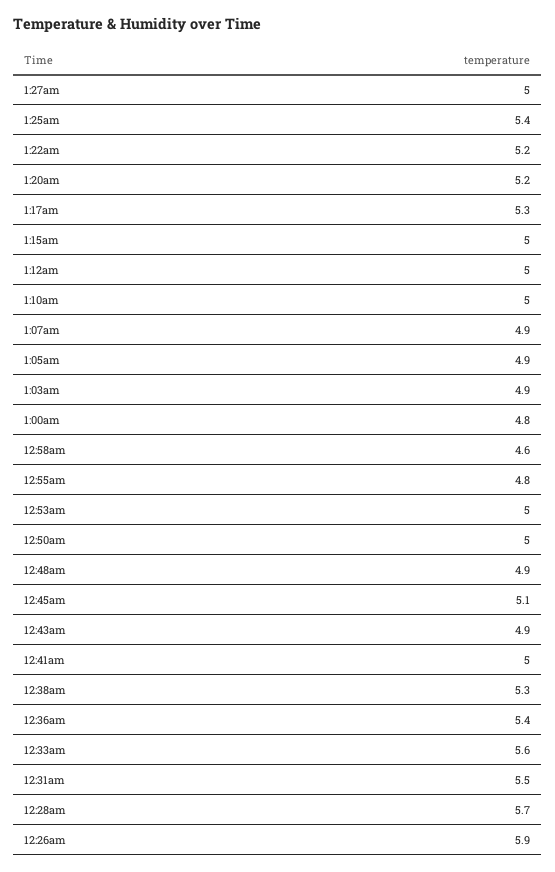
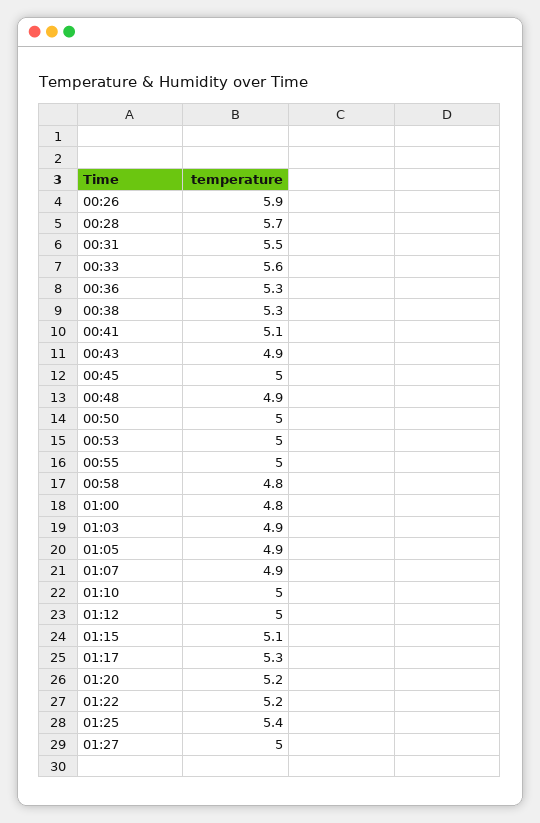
  {
    "1:27am": 5,
    "1:25am": 5.4,
    "1:22am": 5.2,
    "1:20am": 5.2,
    "1:17am": 5.3,
-   "1:15am": 5,
+   "1:15am": 5.1,
    "1:12am": 5,
    "1:10am": 5,
    "1:07am": 4.9,
    "1:05am": 4.9,
    "1:03am": 4.9,
    "1:00am": 4.8,
-   "12:58am": 4.6,
+   "12:58am": 4.8,
-   "12:55am": 4.8,
+   "12:55am": 5,
    "12:53am": 5,
    "12:50am": 5,
    "12:48am": 4.9,
-   "12:45am": 5.1,
+   "12:45am": 5,
    "12:43am": 4.9,
-   "12:41am": 5,
+   "12:41am": 5.1,
    "12:38am": 5.3,
-   "12:36am": 5.4,
+   "12:36am": 5.3,
    "12:33am": 5.6,
    "12:31am": 5.5,
    "12:28am": 5.7,
    "12:26am": 5.9
  }

